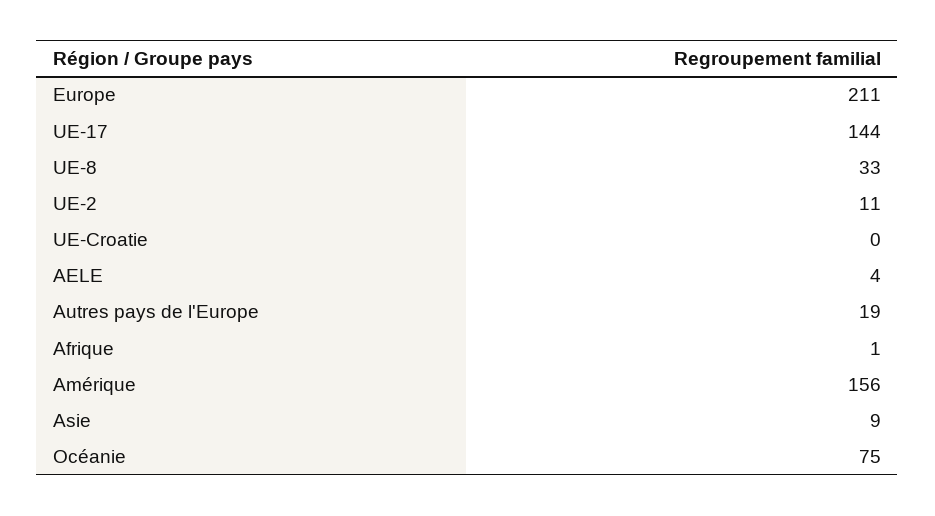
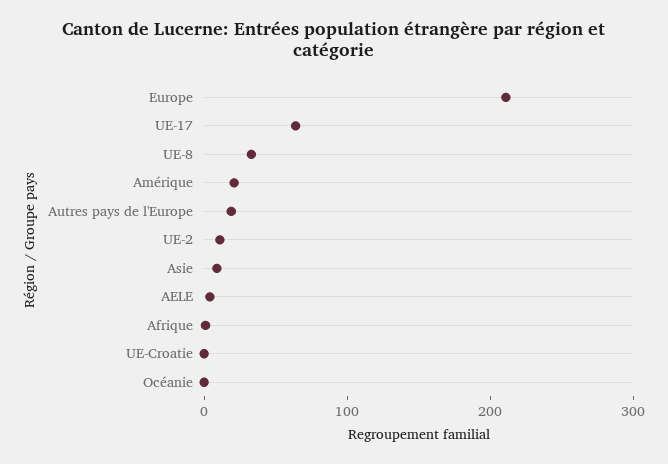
  {
    "Europe": 211,
-   "UE-17": 144,
+   "UE-17": 60,
    "UE-8": 33,
    "UE-2": 11,
    "UE-Croatie": 0,
    "AELE": 4,
    "Autres pays de l'Europe": 19,
    "Afrique": 1,
-   "Amérique": 156,
+   "Amérique": 20,
    "Asie": 9,
-   "Océanie": 75
+   "Océanie": 0
  }

